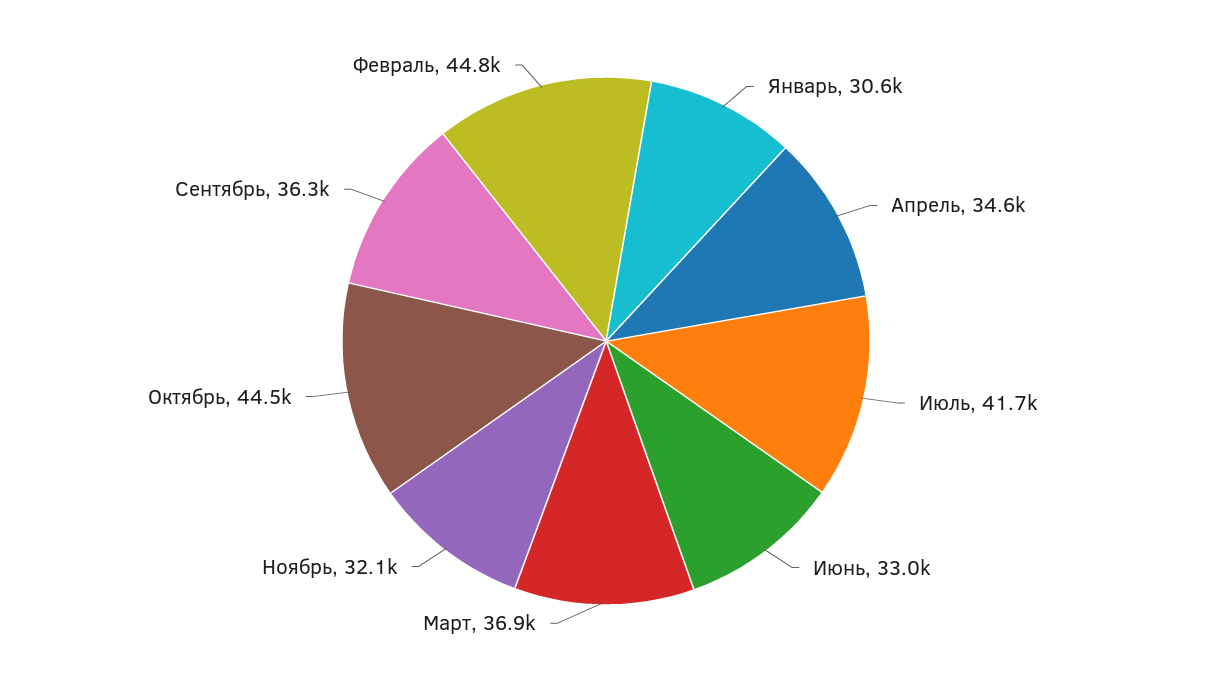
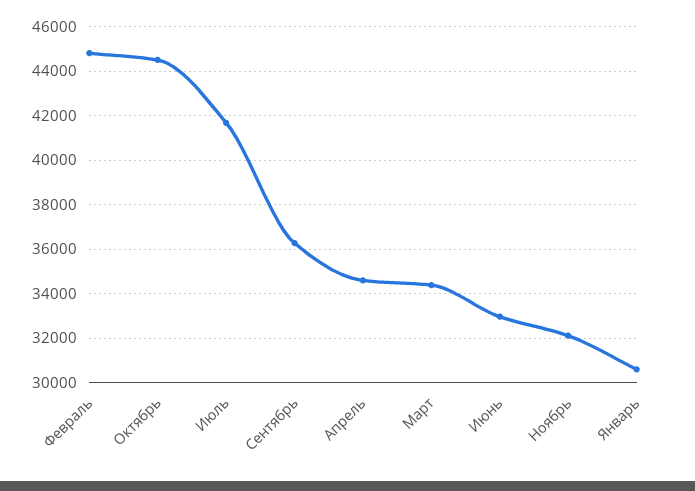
  {
    "Январь": 30600,
    "Апрель": 34600,
    "Июль": 41700,
    "Июнь": 33000,
-   "Март": 36900,
+   "Март": 34500,
    "Ноябрь": 32100,
    "Октябрь": 44500,
    "Сентябрь": 36300,
    "Февраль": 44800
  }

